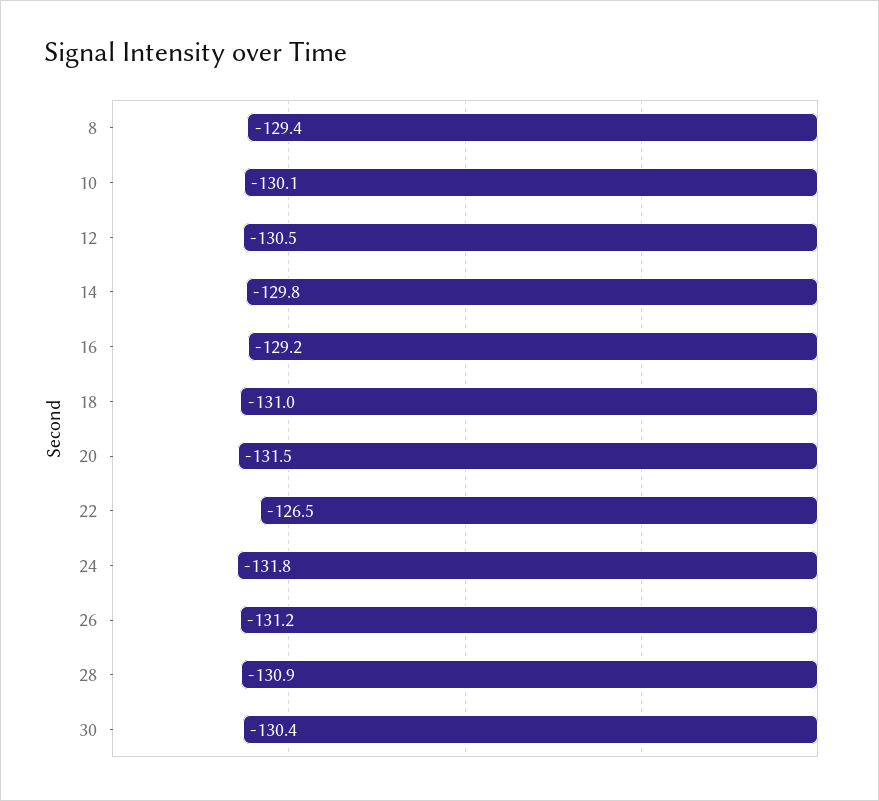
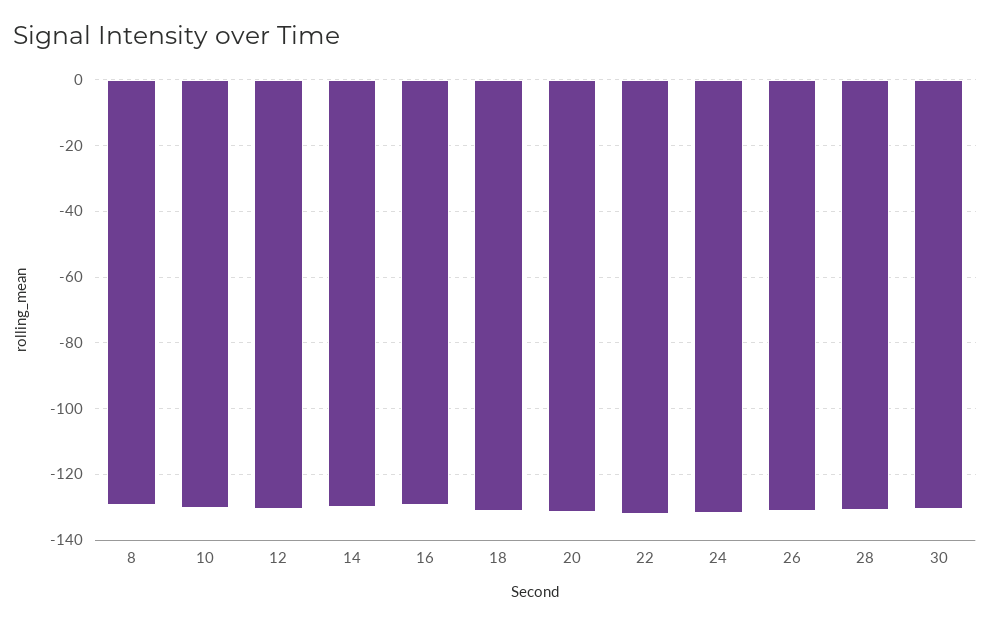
  {
    "8": -129.4,
    "10": -130.1,
    "12": -130.5,
    "14": -129.8,
    "16": -129.2,
    "18": -131,
    "20": -131.5,
-   "22": -126.5,
+   "22": -132,
    "24": -131.8,
    "26": -131.2,
    "28": -130.9,
    "30": -130.4
  }

